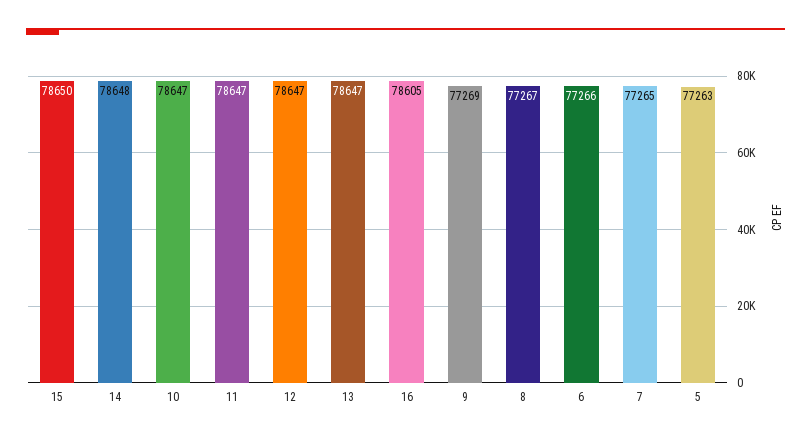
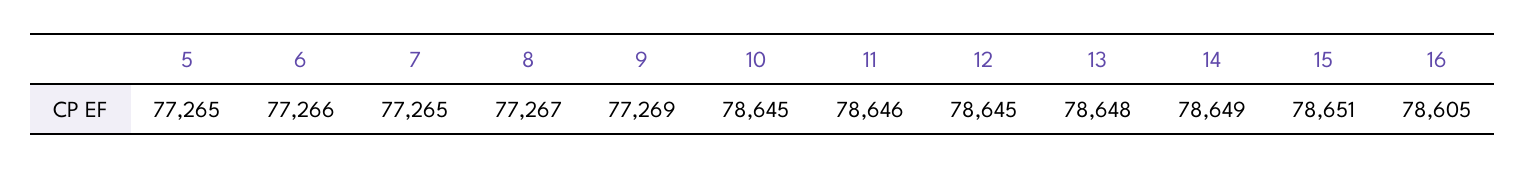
  {
-   "15": 78650,
+   "15": 78651,
-   "14": 78648,
+   "14": 78649,
-   "10": 78647,
+   "10": 78645,
-   "11": 78647,
+   "11": 78646,
-   "12": 78647,
+   "12": 78645,
-   "13": 78647,
+   "13": 78648,
    "16": 78605,
    "9": 77269,
    "8": 77267,
    "6": 77266,
    "7": 77265,
-   "5": 77263
+   "5": 77265
  }

